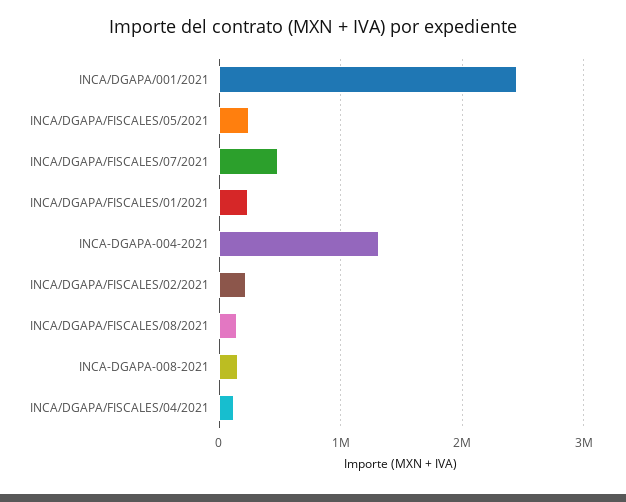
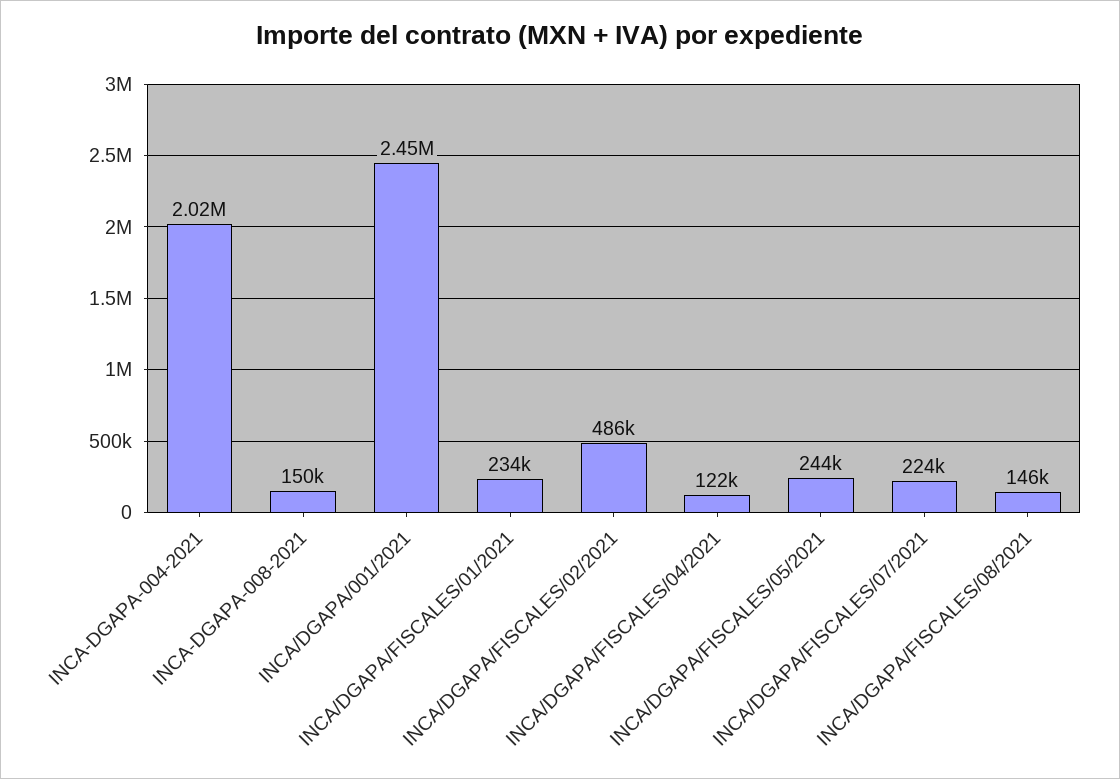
  {
    "INCA/DGAPA/001/2021": 2450000,
    "INCA/DGAPA/FISCALES/05/2021": 244000,
-   "INCA/DGAPA/FISCALES/07/2021": 500000,
+   "INCA/DGAPA/FISCALES/07/2021": 224000,
    "INCA/DGAPA/FISCALES/01/2021": 234000,
-   "INCA-DGAPA-004-2021": 1300000,
+   "INCA-DGAPA-004-2021": 2020000,
-   "INCA/DGAPA/FISCALES/02/2021": 200000,
+   "INCA/DGAPA/FISCALES/02/2021": 486000,
    "INCA/DGAPA/FISCALES/08/2021": 146000,
    "INCA-DGAPA-008-2021": 150000,
    "INCA/DGAPA/FISCALES/04/2021": 122000
  }

